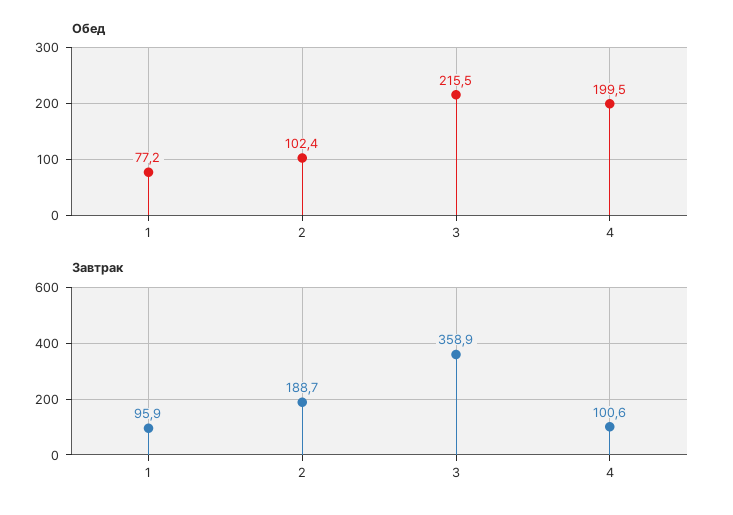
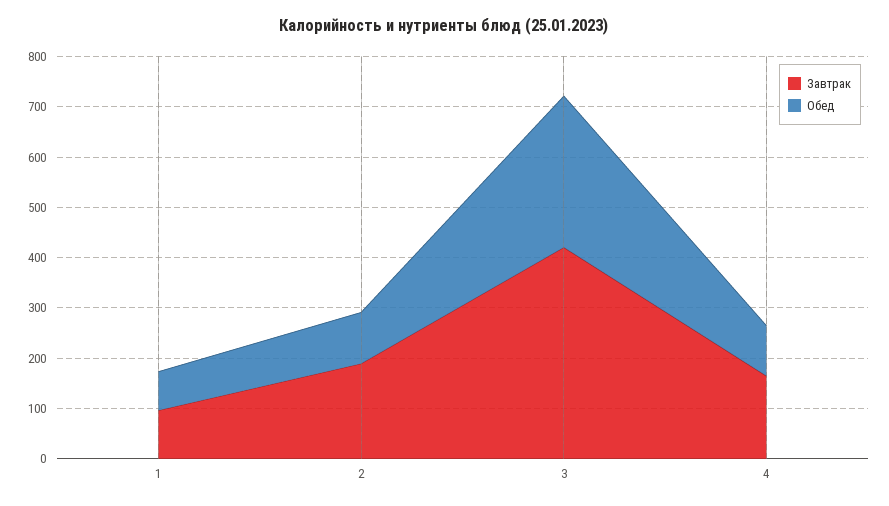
  {
    "Обед": {
      "1": 77.2,
      "2": 102.4,
-     "3": 215.5,
+     "3": 300,
-     "4": 199.5
+     "4": 100
    },
    "Завтрак": {
      "1": 95.9,
      "2": 188.7,
-     "3": 358.9,
+     "3": 420,
-     "4": 100.6
+     "4": 160
    }
  }

